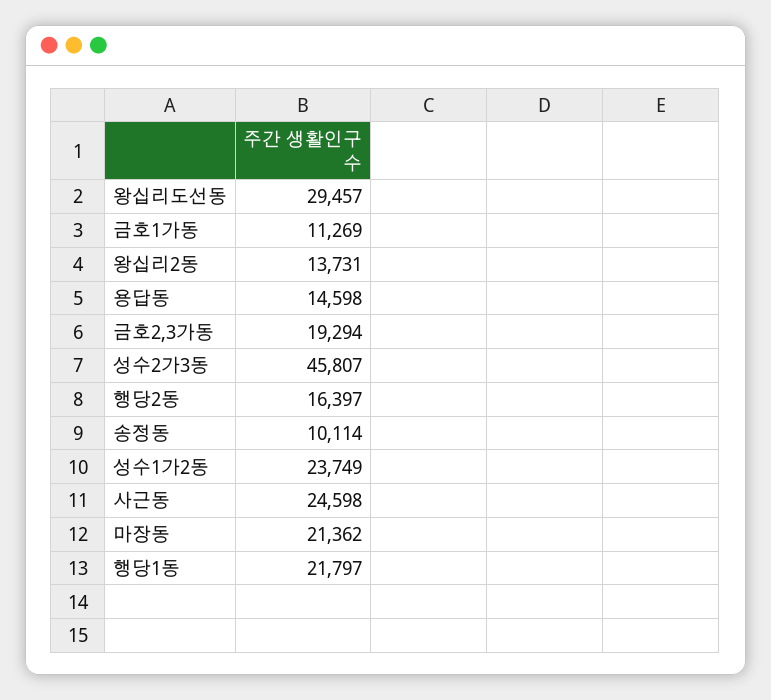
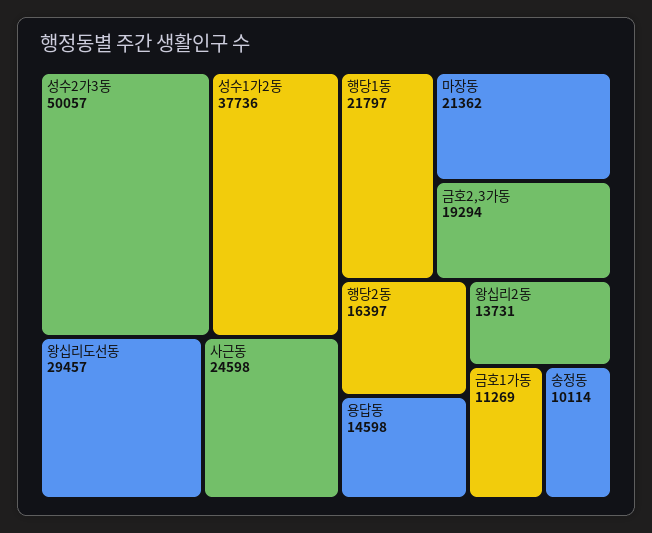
  {
    "왕십리도선동": 29457,
    "금호1가동": 11269,
    "왕십리2동": 13731,
    "용답동": 14598,
    "금호2,3가동": 19294,
-   "성수2가3동": 45807,
+   "성수2가3동": 50057,
    "행당2동": 16397,
    "송정동": 10114,
-   "성수1가2동": 23749,
+   "성수1가2동": 37736,
    "사근동": 24598,
    "마장동": 21362,
    "행당1동": 21797
  }

